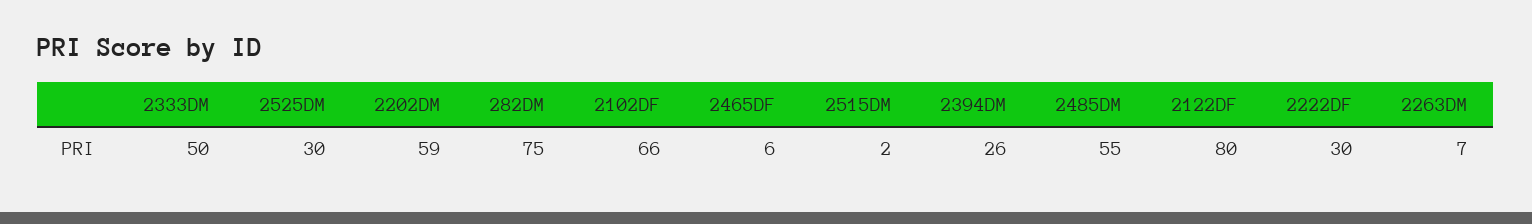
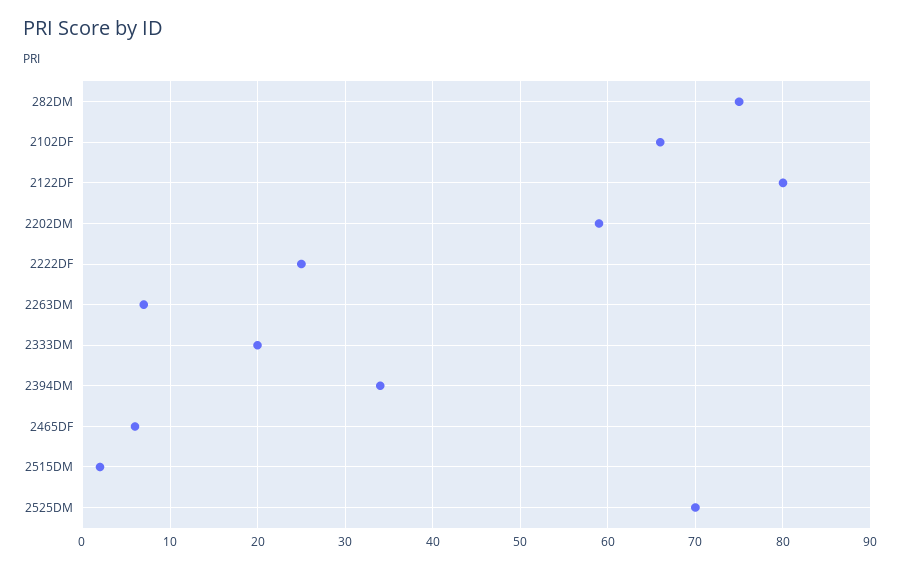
  {
-   "2333DM": 50,
+   "2333DM": 20,
-   "2525DM": 30,
+   "2525DM": 70,
    "2202DM": 59,
    "282DM": 75,
    "2102DF": 66,
    "2465DF": 6,
    "2515DM": 2,
-   "2394DM": 26,
+   "2394DM": 34,
-   "2485DM": 55,
    "2122DF": 80,
-   "2222DF": 30,
+   "2222DF": 25,
    "2263DM": 7
  }

